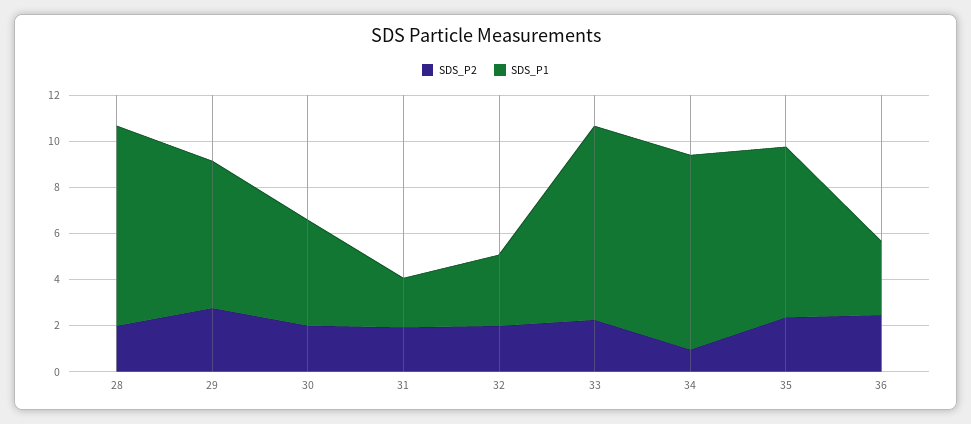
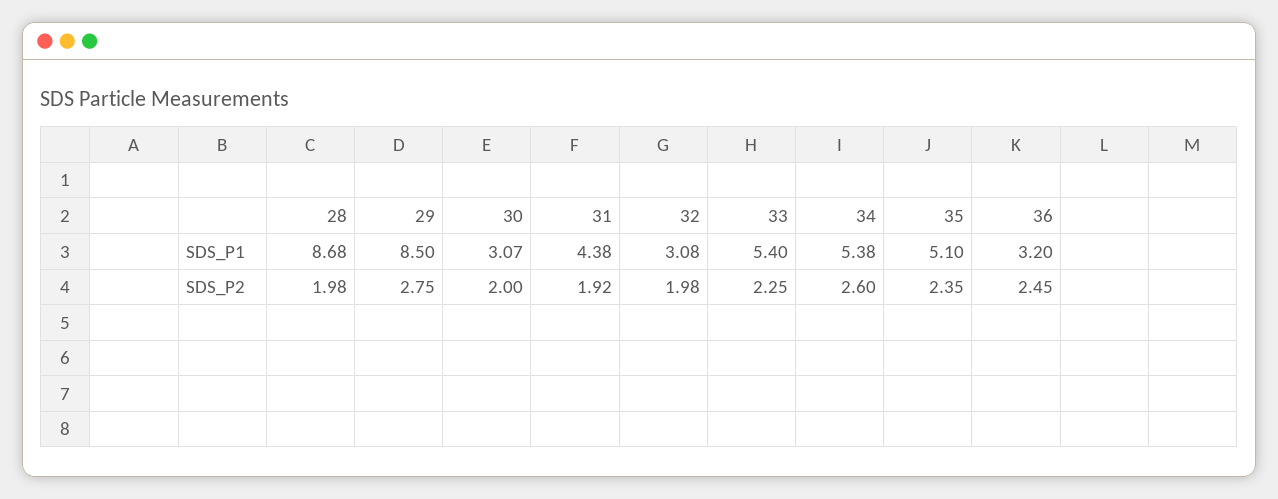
  {
    "SDS_P2": {
      "28": 1.98,
      "29": 2.75,
      "30": 2,
      "31": 1.92,
      "32": 1.98,
      "33": 2.25,
-     "34": 1,
+     "34": 2.6,
      "35": 2.35,
      "36": 2.45
    },
    "SDS_P1": {
      "28": 8.68,
-     "29": 6.5,
+     "29": 8.5,
-     "30": 4.5,
+     "30": 3.07,
-     "31": 2,
+     "31": 4.38,
      "32": 3.08,
-     "33": 8.5,
+     "33": 5.4,
-     "34": 8.5,
+     "34": 5.38,
-     "35": 7.5,
+     "35": 5.1,
      "36": 3.2
    }
  }

